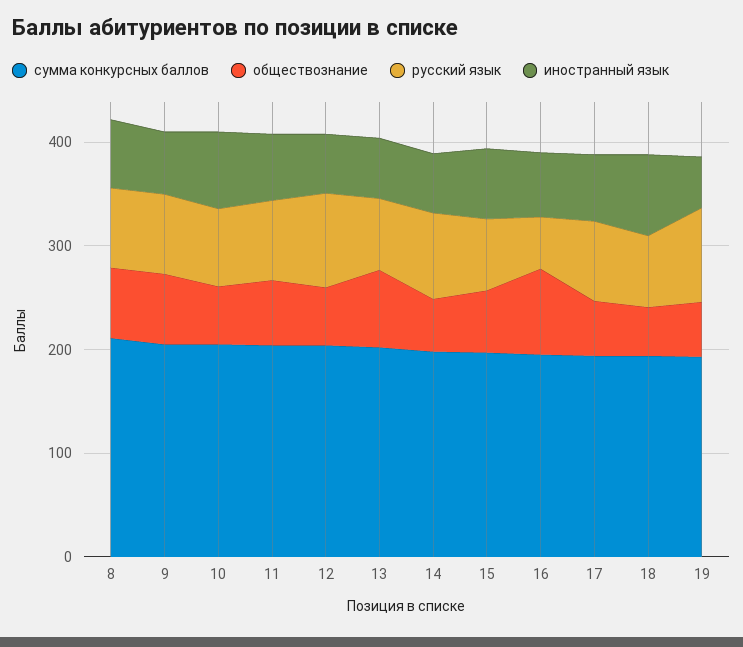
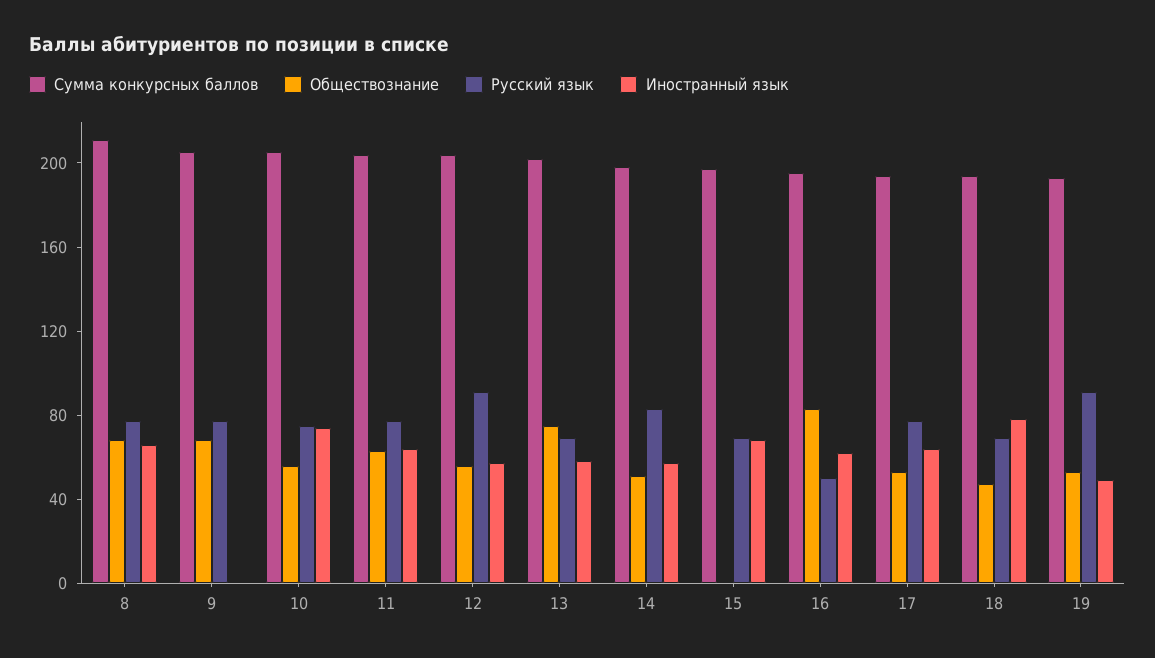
  {
    "сумма конкурсных баллов": {
      "8": 210,
      "9": 210,
      "10": 210,
      "11": 200,
      "12": 200,
      "13": 200,
      "14": 200,
      "15": 200,
      "16": 200,
      "17": 190,
      "18": 190,
      "19": 190
    },
    "обществознание": {
      "8": 70,
      "9": 70,
      "10": 60,
      "11": 60,
      "12": 60,
      "13": 80,
      "14": 50,
-     "15": 60,
+     "15": 0,
      "16": 80,
      "17": 50,
      "18": 50,
      "19": 50
    },
    "русский язык": {
      "8": 80,
      "9": 80,
      "10": 80,
      "11": 80,
      "12": 90,
      "13": 70,
      "14": 80,
      "15": 70,
      "16": 50,
      "17": 80,
      "18": 70,
      "19": 90
    },
    "иностранный язык": {
      "8": 70,
-     "9": 60,
+     "9": 0,
      "10": 70,
      "11": 60,
      "12": 60,
      "13": 60,
      "14": 60,
      "15": 70,
      "16": 60,
      "17": 60,
      "18": 80,
      "19": 50
    }
  }

